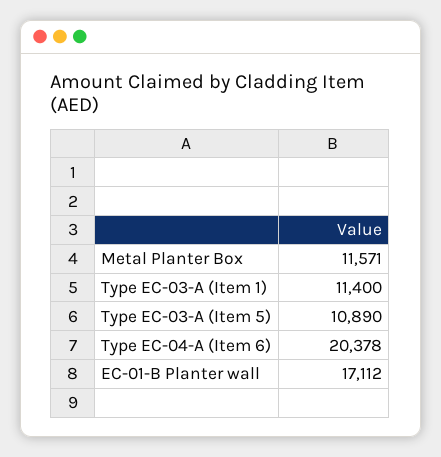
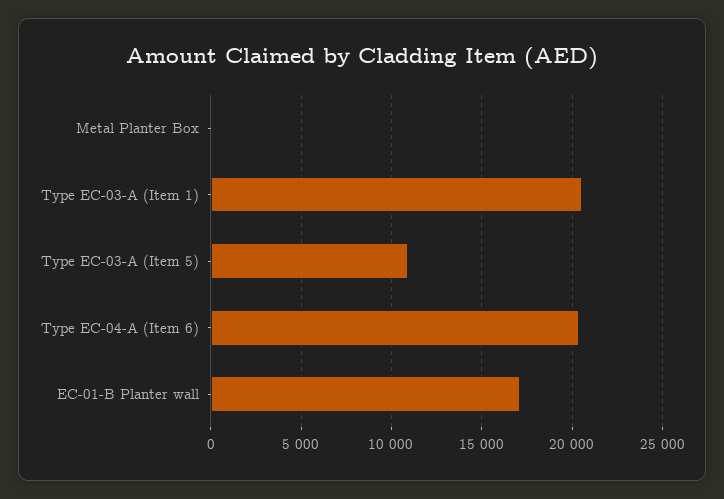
  {
-   "Metal Planter Box": 11571,
+   "Metal Planter Box": 0,
-   "Type EC-03-A (Item 1)": 11400,
+   "Type EC-03-A (Item 1)": 20500,
    "Type EC-03-A (Item 5)": 10890,
    "Type EC-04-A (Item 6)": 20378,
    "EC-01-B Planter wall": 17112
  }

